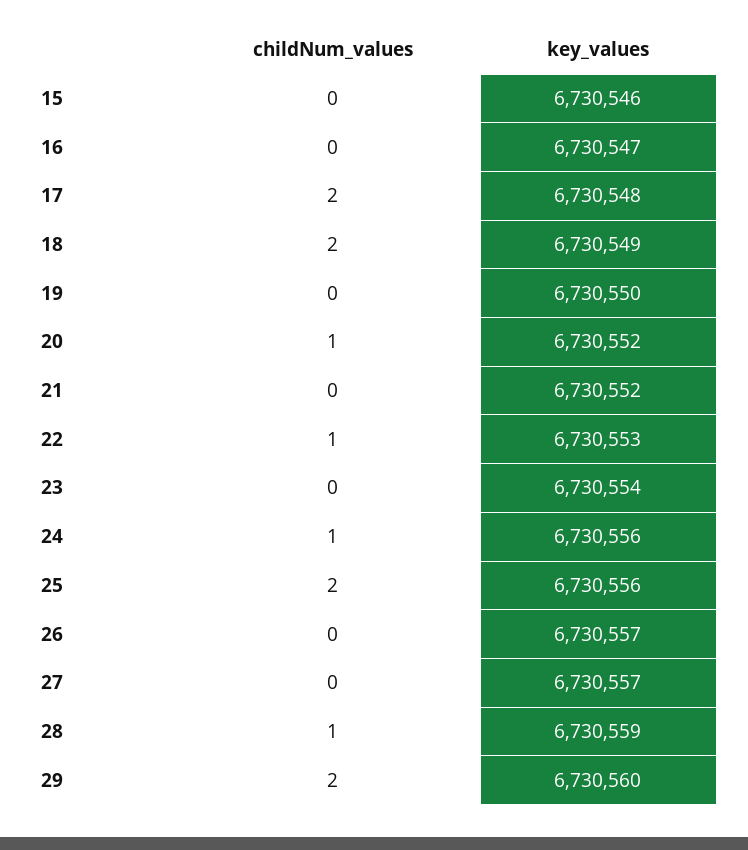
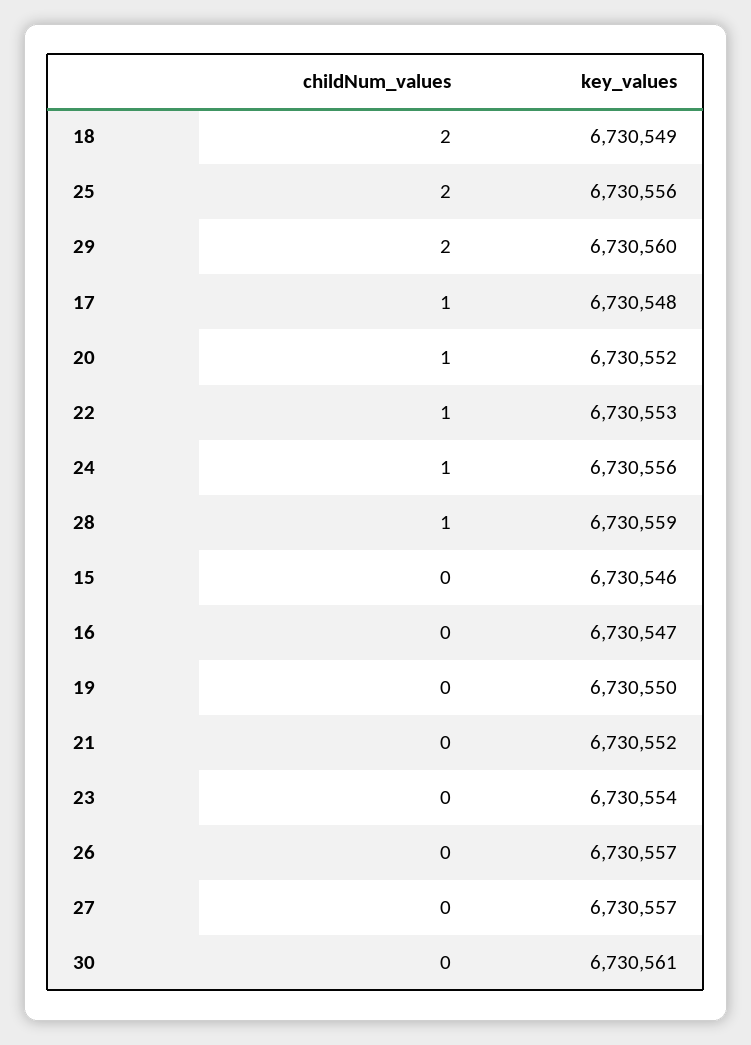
  {
    "childNum_values": {
      "15": 0,
      "16": 0,
-     "17": 2,
+     "17": 1,
      "18": 2,
      "19": 0,
      "20": 1,
      "21": 0,
      "22": 1,
      "23": 0,
      "24": 1,
      "25": 2,
      "26": 0,
      "27": 0,
      "28": 1,
-     "29": 2
+     "29": 2,
+     "30": 0
    },
    "key_values": {
      "15": 6730546,
      "16": 6730547,
      "17": 6730548,
      "18": 6730549,
      "19": 6730550,
      "20": 6730552,
      "21": 6730552,
      "22": 6730553,
      "23": 6730554,
      "24": 6730556,
      "25": 6730556,
      "26": 6730557,
      "27": 6730557,
      "28": 6730559,
-     "29": 6730560
+     "29": 6730560,
+     "30": 6730561
    }
  }

